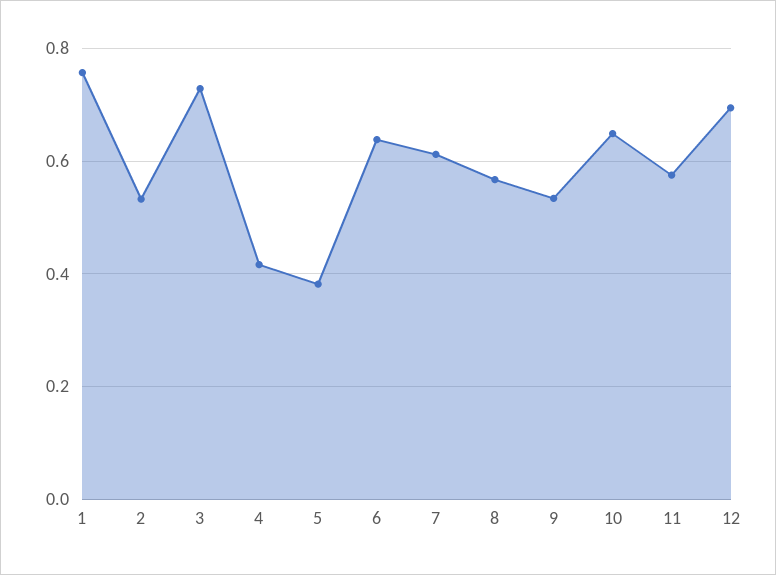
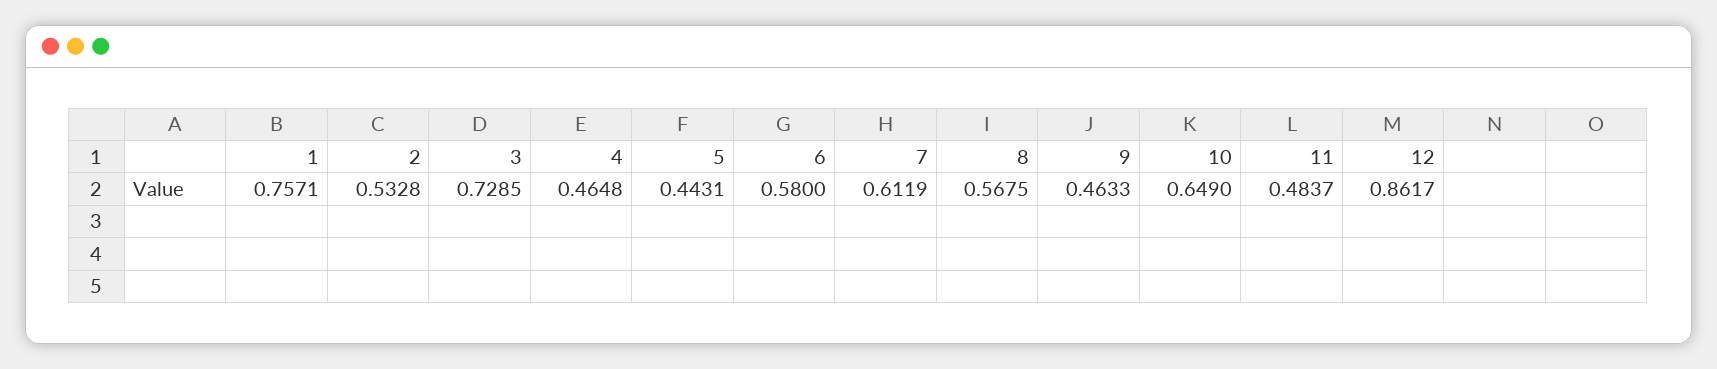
  {
    "1": 0.7571,
    "2": 0.5328,
    "3": 0.7285,
-   "4": 0.42,
+   "4": 0.4648,
-   "5": 0.38,
+   "5": 0.4431,
-   "6": 0.64,
+   "6": 0.58,
    "7": 0.6119,
    "8": 0.5675,
-   "9": 0.54,
+   "9": 0.4633,
    "10": 0.649,
-   "11": 0.58,
+   "11": 0.4837,
-   "12": 0.7
+   "12": 0.8617
  }

